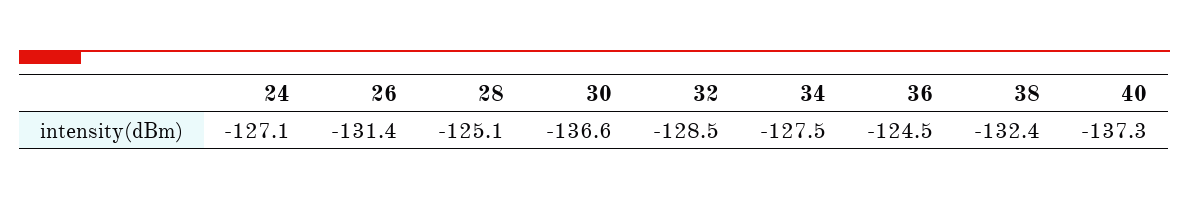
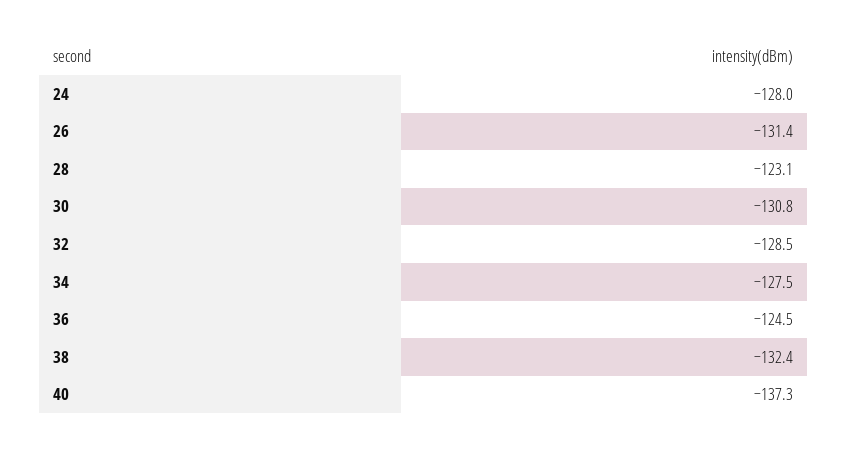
  {
-   "24": -127.1,
+   "24": -128,
    "26": -131.4,
-   "28": -125.1,
+   "28": -123.1,
-   "30": -136.6,
+   "30": -130.8,
    "32": -128.5,
    "34": -127.5,
    "36": -124.5,
    "38": -132.4,
    "40": -137.3
  }

